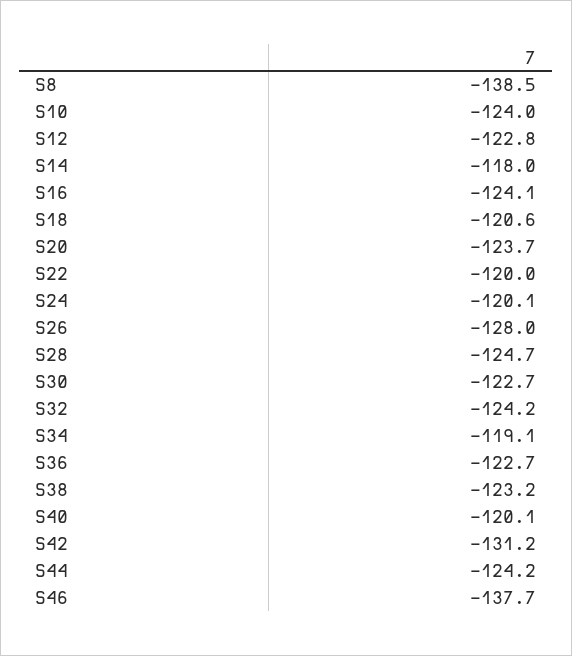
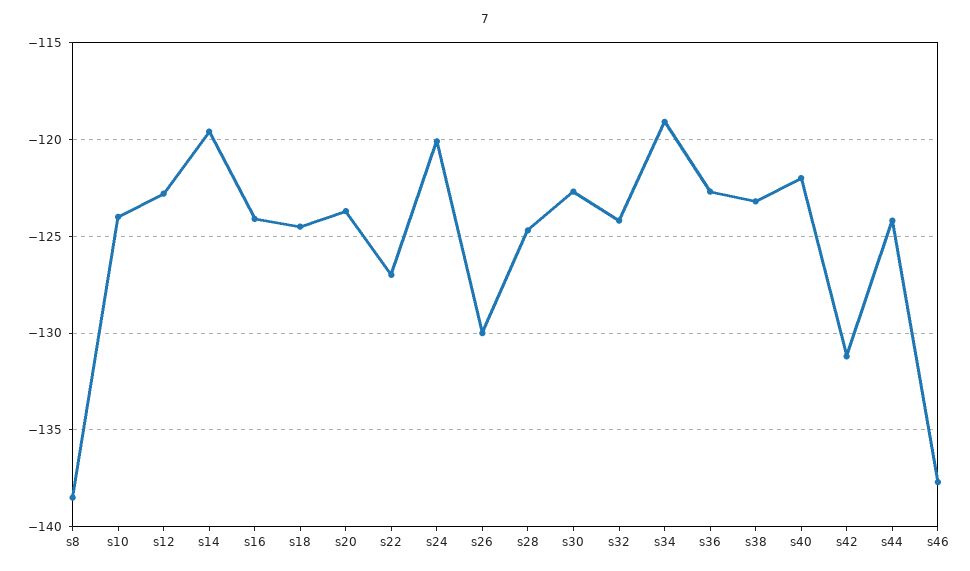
  {
    "S8": -138.5,
    "S10": -124,
    "S12": -122.8,
-   "S14": -118,
+   "S14": -119.5,
    "S16": -124.1,
-   "S18": -120.6,
+   "S18": -124.5,
    "S20": -123.7,
-   "S22": -120,
+   "S22": -127,
    "S24": -120.1,
-   "S26": -128,
+   "S26": -130,
    "S28": -124.7,
    "S30": -122.7,
    "S32": -124.2,
    "S34": -119.1,
    "S36": -122.7,
    "S38": -123.2,
-   "S40": -120.1,
+   "S40": -122,
    "S42": -131.2,
    "S44": -124.2,
    "S46": -137.7
  }

